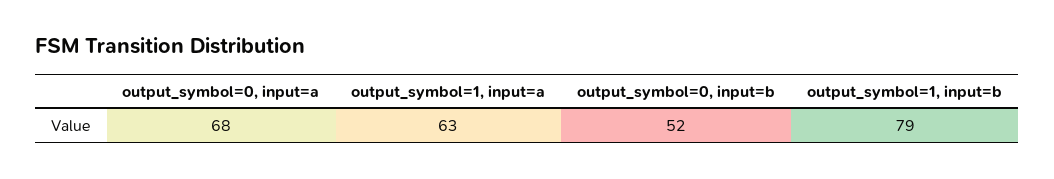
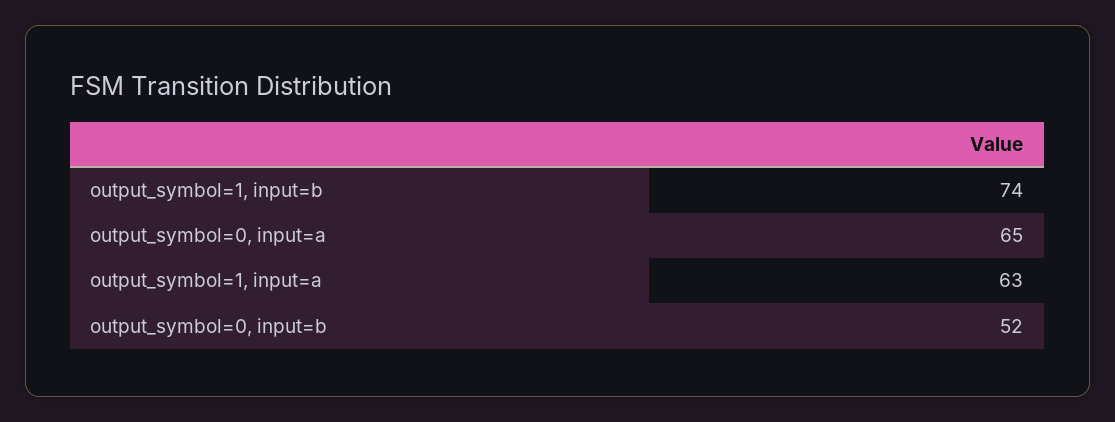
  {
-   "output_symbol=0, input=a": 68,
+   "output_symbol=0, input=a": 65,
    "output_symbol=1, input=a": 63,
    "output_symbol=0, input=b": 52,
-   "output_symbol=1, input=b": 79
+   "output_symbol=1, input=b": 74
  }

